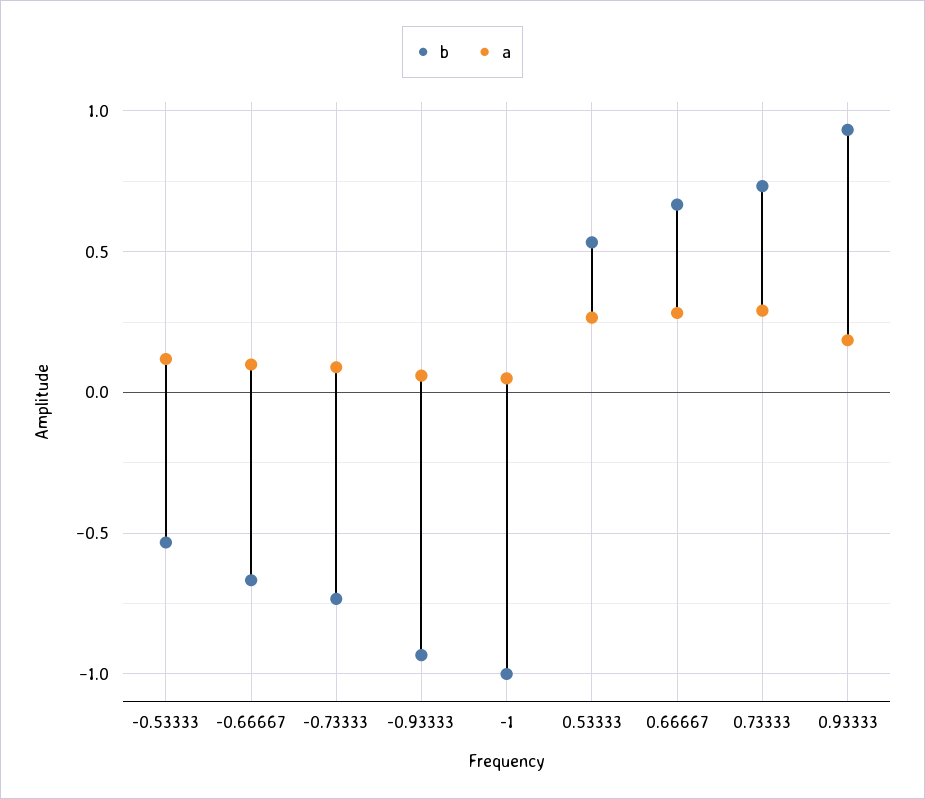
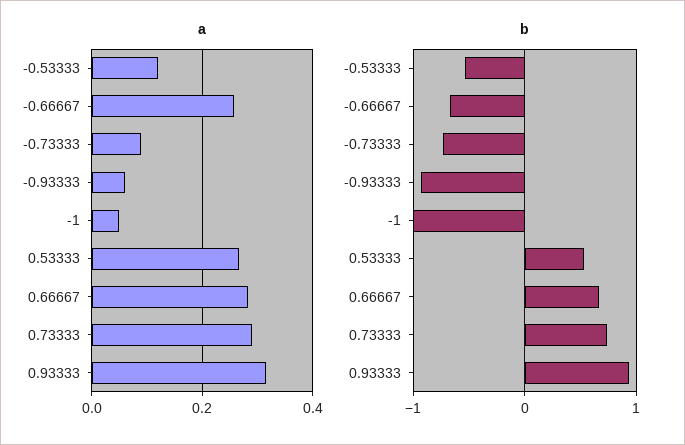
  {
    "b": {
      "-0.53333": -0.55,
      "-0.66667": -0.65,
      "-0.73333": -0.75,
      "-0.93333": -0.95,
      "-1": -1,
      "0.53333": 0.55,
      "0.66667": 0.65,
      "0.73333": 0.75,
      "0.93333": 0.95
    },
    "a": {
      "-0.53333": 0.12,
-     "-0.66667": 0.1,
+     "-0.66667": 0.26,
      "-0.73333": 0.08,
      "-0.93333": 0.06,
      "-1": 0.04,
      "0.53333": 0.26,
      "0.66667": 0.28,
      "0.73333": 0.3,
-     "0.93333": 0.2
+     "0.93333": 0.32
    }
  }

